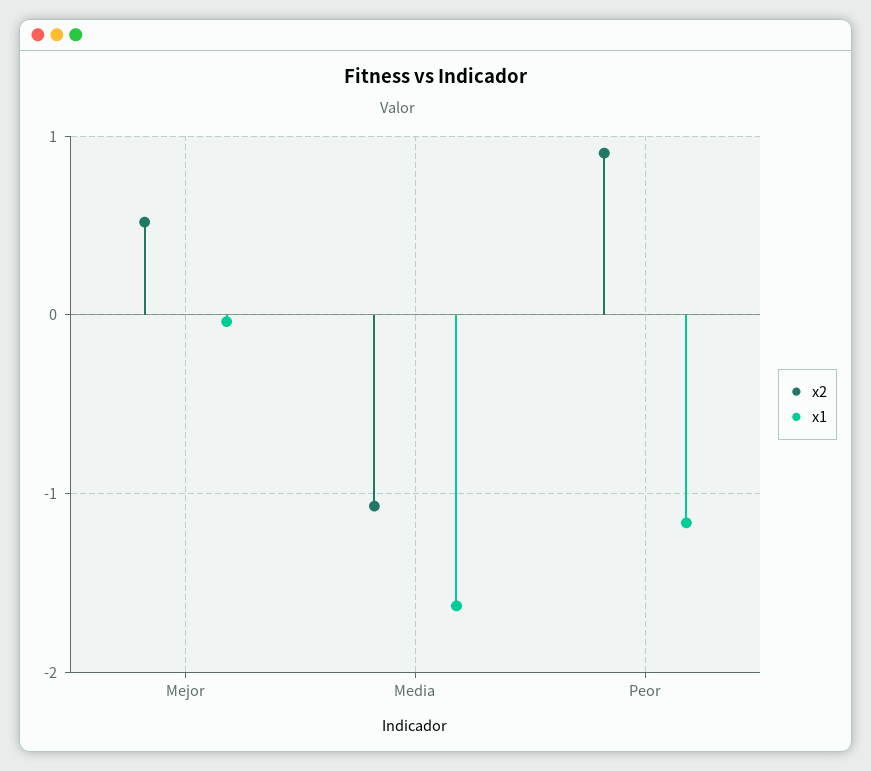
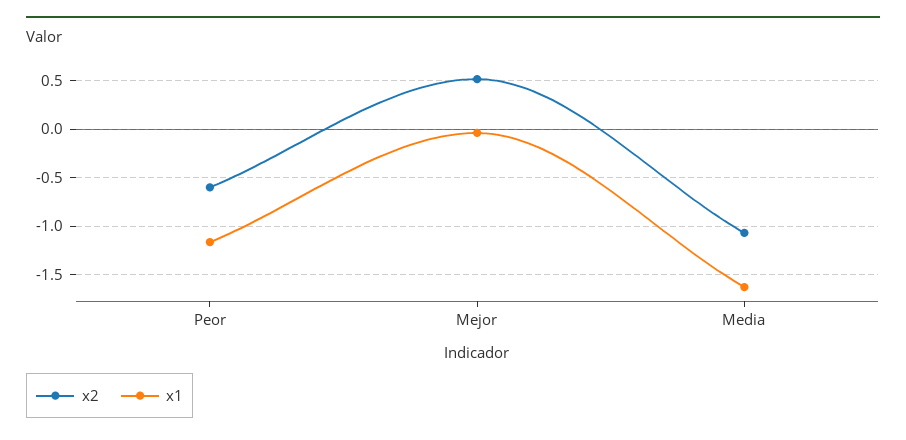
  {
    "x2": {
      "Mejor": 0.5,
      "Media": -1.1,
-     "Peor": 0.9
+     "Peor": -0.6
    },
    "x1": {
      "Mejor": 0,
      "Media": -1.6,
      "Peor": -1.2
    }
  }

